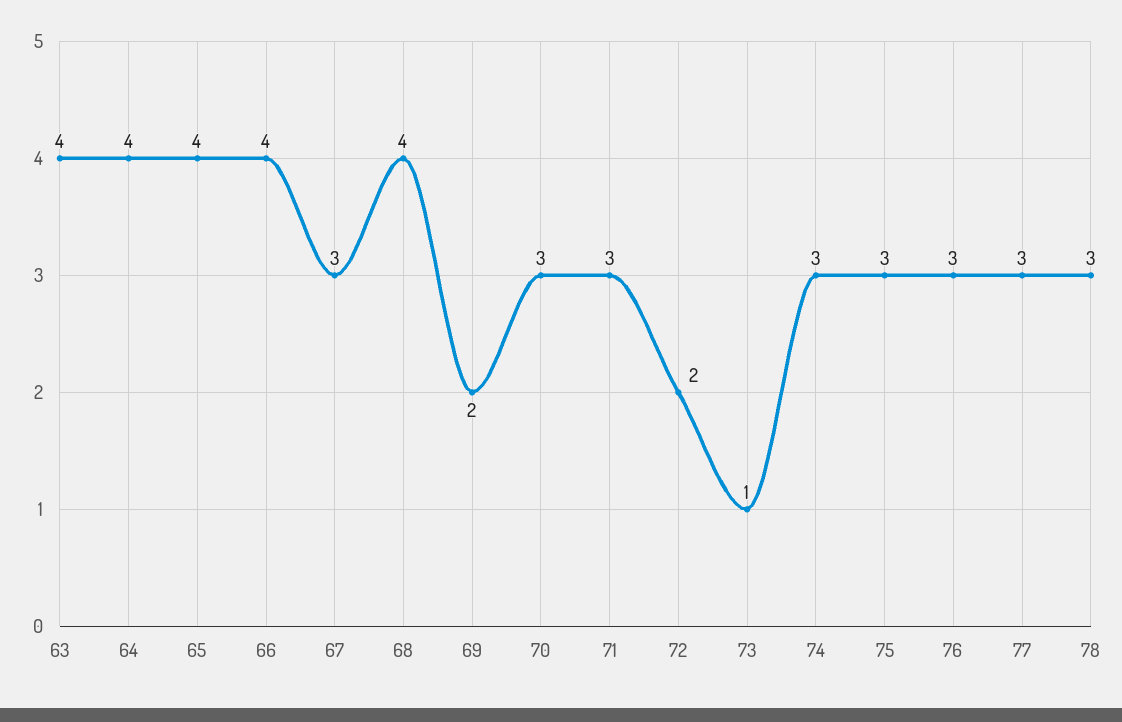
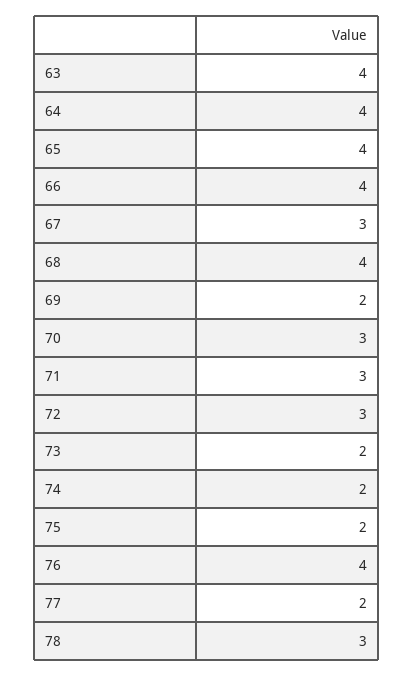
  {
    "63": 4,
    "64": 4,
    "65": 4,
    "66": 4,
    "67": 3,
    "68": 4,
    "69": 2,
    "70": 3,
    "71": 3,
-   "72": 2,
+   "72": 3,
-   "73": 1,
+   "73": 2,
-   "74": 3,
+   "74": 2,
-   "75": 3,
+   "75": 2,
-   "76": 3,
+   "76": 4,
-   "77": 3,
+   "77": 2,
    "78": 3
  }

